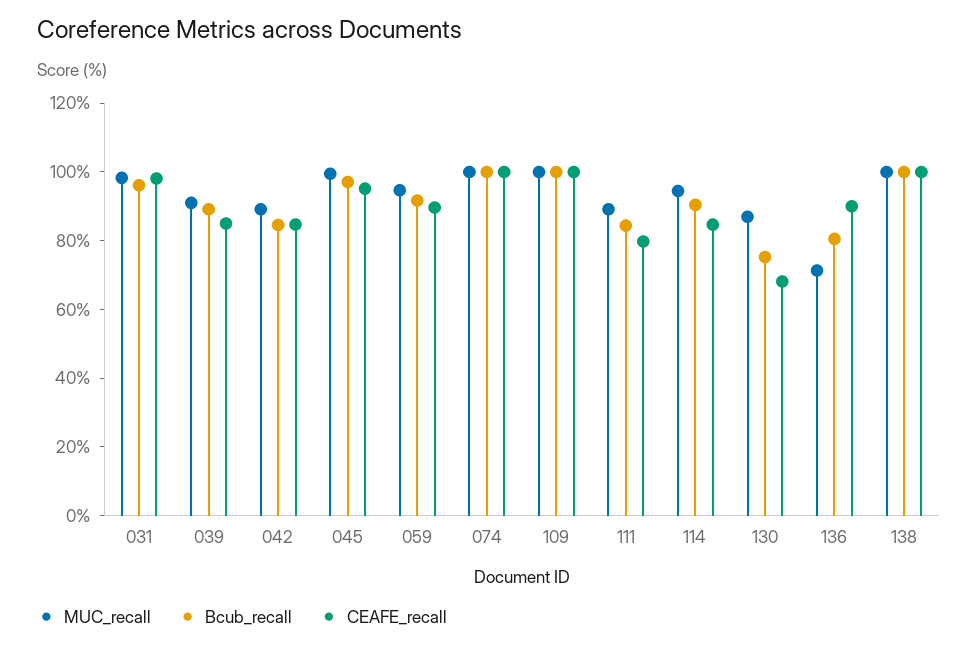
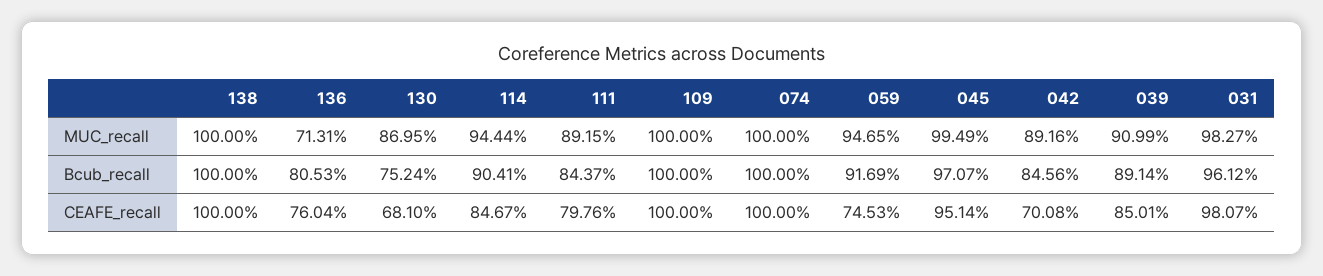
  {
    "MUC_recall": {
      "031": 98.27,
      "039": 90.99,
      "042": 89.16,
      "045": 99.49,
      "059": 94.65,
      "074": 100,
      "109": 100,
      "111": 89.15,
      "114": 94.44,
      "130": 86.95,
      "136": 71.31,
      "138": 100
    },
    "Bcub_recall": {
      "031": 96.12,
      "039": 89.14,
      "042": 84.56,
      "045": 97.07,
      "059": 91.69,
      "074": 100,
      "109": 100,
      "111": 84.37,
      "114": 90.41,
      "130": 75.24,
      "136": 80.53,
      "138": 100
    },
    "CEAFE_recall": {
      "031": 98.07,
      "039": 85.01,
-     "042": 85,
+     "042": 70.08,
      "045": 95.14,
-     "059": 90,
+     "059": 74.53,
      "074": 100,
      "109": 100,
      "111": 79.76,
      "114": 84.67,
      "130": 68.1,
-     "136": 90,
+     "136": 76.04,
      "138": 100
    }
  }

